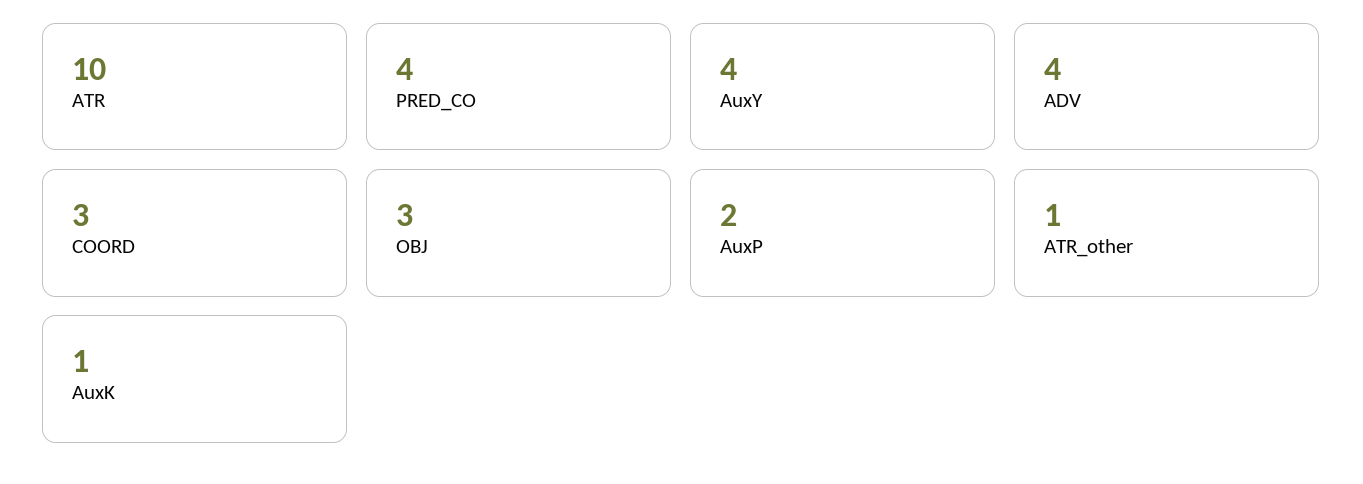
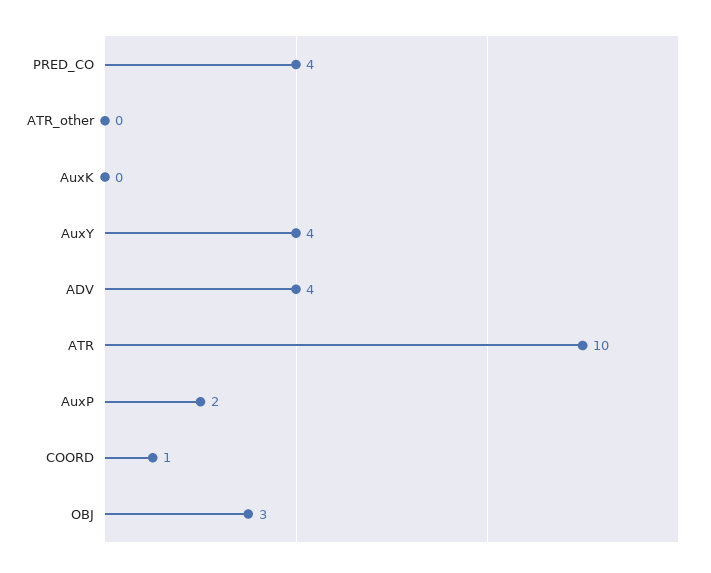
  {
    "ATR": 10,
    "PRED_CO": 4,
    "AuxY": 4,
    "ADV": 4,
-   "COORD": 3,
+   "COORD": 1,
    "OBJ": 3,
    "AuxP": 2,
-   "ATR_other": 1,
+   "ATR_other": 0,
-   "AuxK": 1
+   "AuxK": 0
  }

